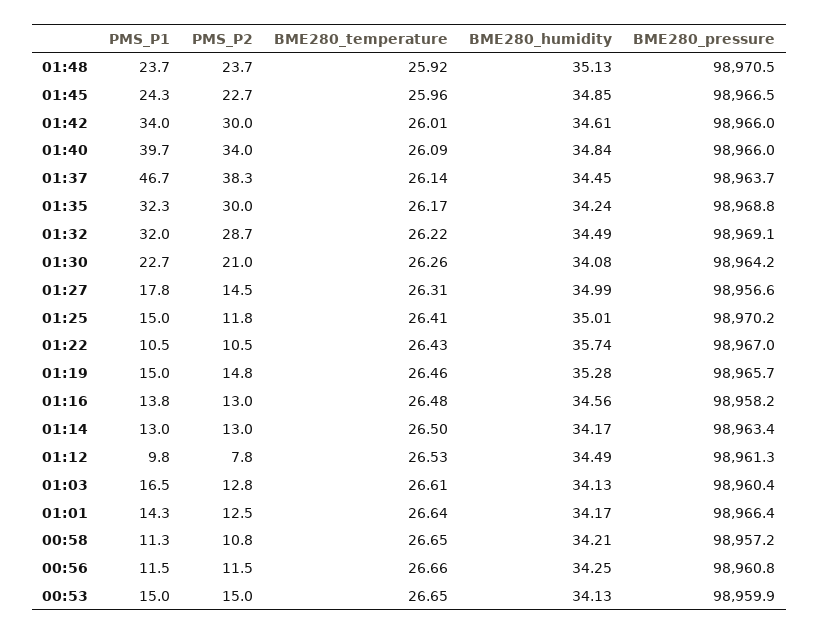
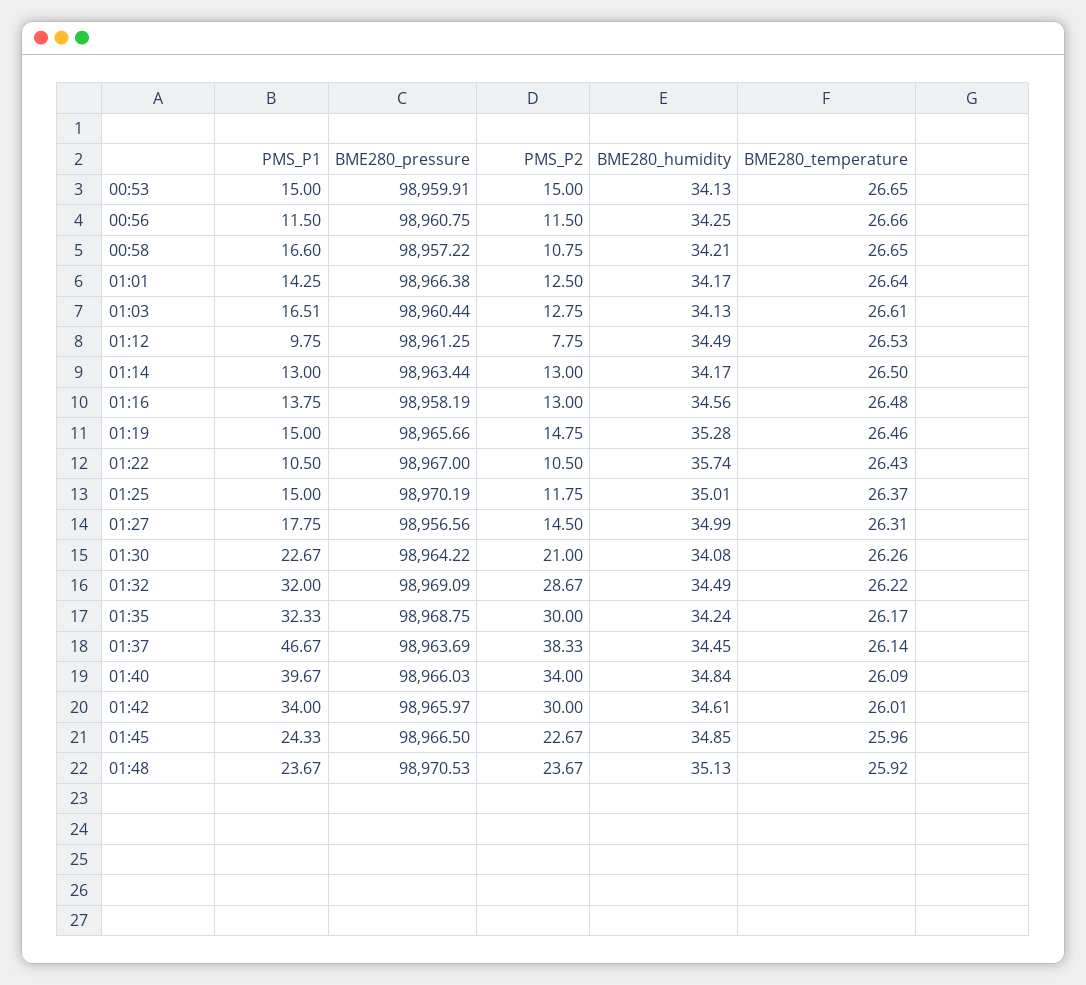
  {
    "PMS_P1": {
      "01:48": 23.67,
      "01:45": 24.33,
      "01:42": 34,
      "01:40": 39.67,
      "01:37": 46.67,
      "01:35": 32.33,
      "01:32": 32,
      "01:30": 22.67,
      "01:27": 17.75,
      "01:25": 15,
      "01:22": 10.5,
      "01:19": 15,
      "01:16": 13.75,
      "01:14": 13,
      "01:12": 9.75,
      "01:03": 16.51,
      "01:01": 14.25,
-     "00:58": 11.3,
+     "00:58": 16.6,
      "00:56": 11.5,
      "00:53": 15
    },
    "PMS_P2": {
      "01:48": 23.67,
      "01:45": 22.67,
      "01:42": 30,
      "01:40": 34,
      "01:37": 38.33,
      "01:35": 30,
      "01:32": 28.67,
      "01:30": 21,
      "01:27": 14.5,
      "01:25": 11.75,
      "01:22": 10.5,
      "01:19": 14.75,
      "01:16": 13,
      "01:14": 13,
      "01:12": 7.75,
      "01:03": 12.75,
      "01:01": 12.5,
      "00:58": 10.75,
      "00:56": 11.5,
      "00:53": 15
    },
    "BME280_temperature": {
      "01:48": 25.92,
      "01:45": 25.96,
      "01:42": 26.01,
      "01:40": 26.09,
      "01:37": 26.14,
      "01:35": 26.17,
      "01:32": 26.22,
      "01:30": 26.26,
      "01:27": 26.31,
-     "01:25": 26.41,
+     "01:25": 26.37,
      "01:22": 26.43,
      "01:19": 26.46,
      "01:16": 26.48,
      "01:14": 26.5,
      "01:12": 26.53,
      "01:03": 26.61,
      "01:01": 26.64,
      "00:58": 26.65,
      "00:56": 26.66,
      "00:53": 26.65
    },
    "BME280_humidity": {
      "01:48": 35.13,
      "01:45": 34.85,
      "01:42": 34.61,
      "01:40": 34.84,
      "01:37": 34.45,
      "01:35": 34.24,
      "01:32": 34.49,
      "01:30": 34.08,
      "01:27": 34.99,
      "01:25": 35.01,
      "01:22": 35.74,
      "01:19": 35.28,
      "01:16": 34.56,
      "01:14": 34.17,
      "01:12": 34.49,
      "01:03": 34.13,
      "01:01": 34.17,
      "00:58": 34.21,
      "00:56": 34.25,
      "00:53": 34.13
    },
    "BME280_pressure": {
      "01:48": 98970.53,
      "01:45": 98966.5,
      "01:42": 98965.97,
      "01:40": 98966.03,
      "01:37": 98963.69,
      "01:35": 98968.75,
      "01:32": 98969.09,
      "01:30": 98964.22,
      "01:27": 98956.56,
      "01:25": 98970.19,
      "01:22": 98967,
      "01:19": 98965.66,
      "01:16": 98958.19,
      "01:14": 98963.44,
      "01:12": 98961.25,
      "01:03": 98960.44,
      "01:01": 98966.38,
      "00:58": 98957.22,
      "00:56": 98960.75,
      "00:53": 98959.91
    }
  }

